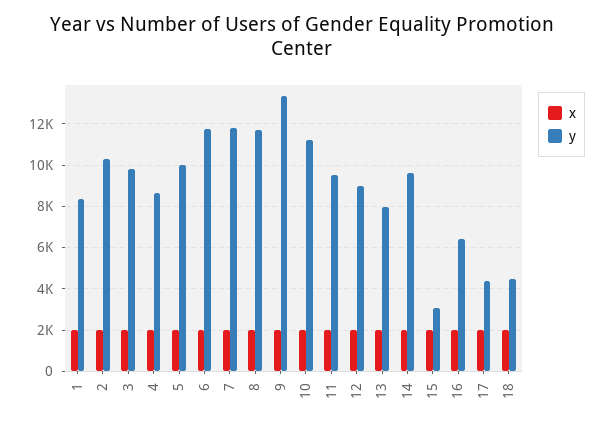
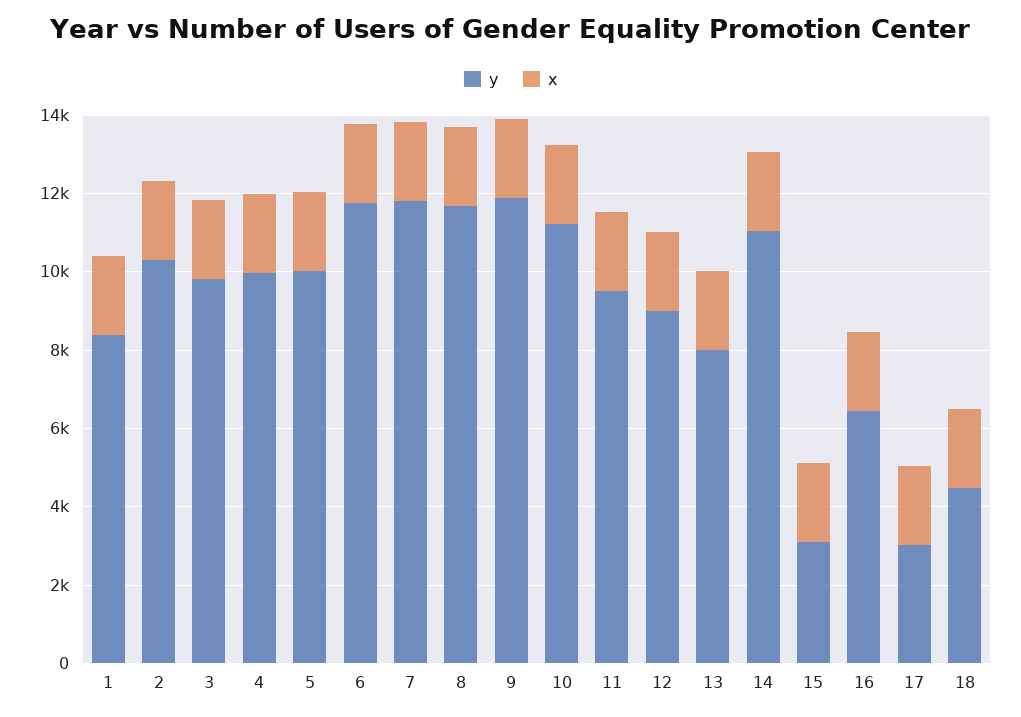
  {
    "x": {
      "1": 2000,
      "2": 2000,
      "3": 2000,
      "4": 2000,
      "5": 2000,
      "6": 2000,
      "7": 2000,
      "8": 2000,
      "9": 2000,
      "10": 2000,
      "11": 2000,
      "12": 2000,
      "13": 2000,
      "14": 2000,
      "15": 2000,
      "16": 2000,
      "17": 2000,
      "18": 2000
    },
    "y": {
      "1": 8500,
      "2": 10500,
      "3": 10000,
-     "4": 8500,
+     "4": 10000,
      "5": 10000,
      "6": 12000,
      "7": 12000,
      "8": 11500,
-     "9": 13500,
+     "9": 12000,
      "10": 11000,
      "11": 9500,
      "12": 9000,
      "13": 8000,
-     "14": 9500,
+     "14": 11000,
      "15": 3000,
      "16": 6500,
-     "17": 4500,
+     "17": 3000,
      "18": 4500
    }
  }

